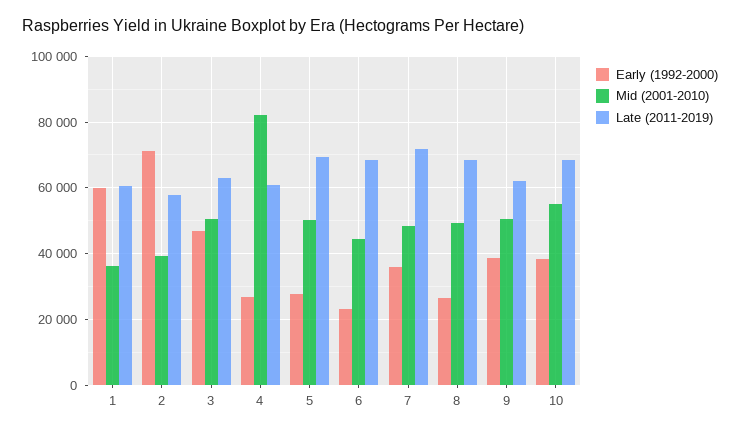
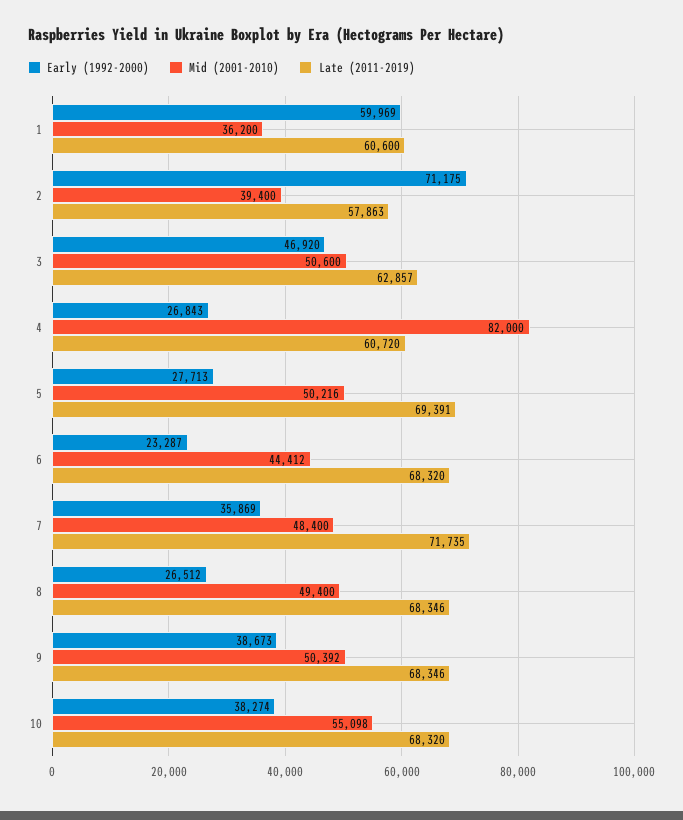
  {
    "Early (1992-2000)": {
      "1": 59969,
      "2": 71175,
      "3": 46920,
      "4": 26843,
      "5": 27713,
      "6": 23287,
      "7": 35869,
      "8": 26512,
      "9": 38673,
      "10": 38274
    },
    "Mid (2001-2010)": {
      "1": 36200,
      "2": 39400,
      "3": 50600,
      "4": 82000,
      "5": 50216,
      "6": 44412,
      "7": 48400,
      "8": 49400,
      "9": 50392,
      "10": 55098
    },
    "Late (2011-2019)": {
      "1": 60600,
      "2": 57863,
      "3": 62857,
      "4": 60720,
      "5": 69391,
      "6": 68320,
      "7": 71735,
      "8": 68346,
-     "9": 62000,
+     "9": 68346,
      "10": 68320
    }
  }

